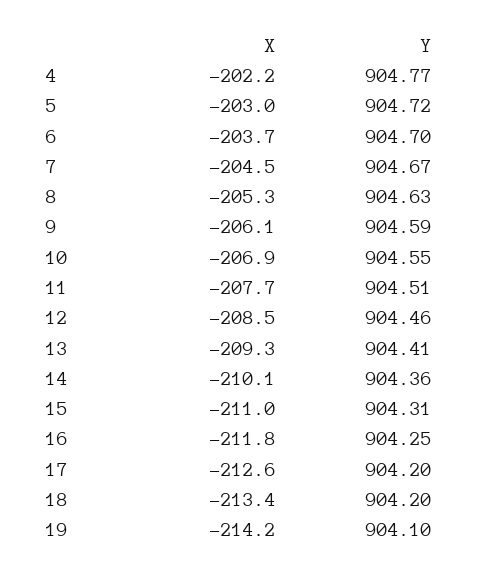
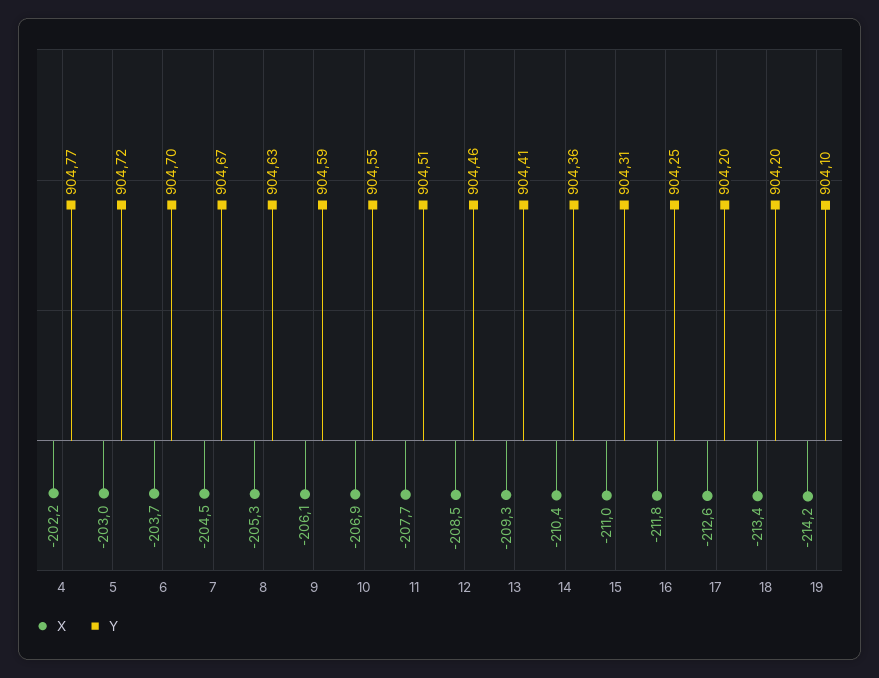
  {
    "X": {
      "4": -202.2,
      "5": -203,
      "6": -203.7,
      "7": -204.5,
      "8": -205.3,
      "9": -206.1,
      "10": -206.9,
      "11": -207.7,
      "12": -208.5,
      "13": -209.3,
-     "14": -210.1,
+     "14": -210.4,
      "15": -211,
      "16": -211.8,
      "17": -212.6,
      "18": -213.4,
      "19": -214.2
    },
    "Y": {
      "4": 904.77,
      "5": 904.72,
      "6": 904.7,
      "7": 904.67,
      "8": 904.63,
      "9": 904.59,
      "10": 904.55,
      "11": 904.51,
      "12": 904.46,
      "13": 904.41,
      "14": 904.36,
      "15": 904.31,
      "16": 904.25,
      "17": 904.2,
      "18": 904.2,
      "19": 904.1
    }
  }

